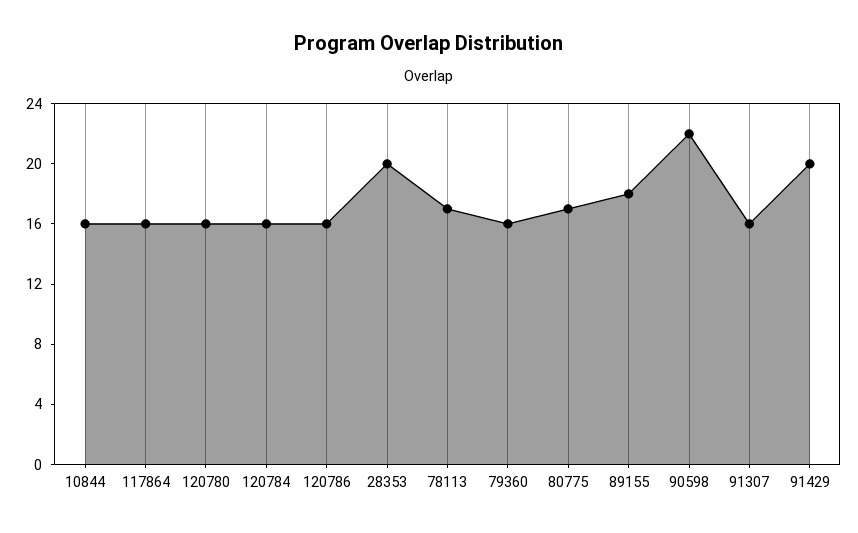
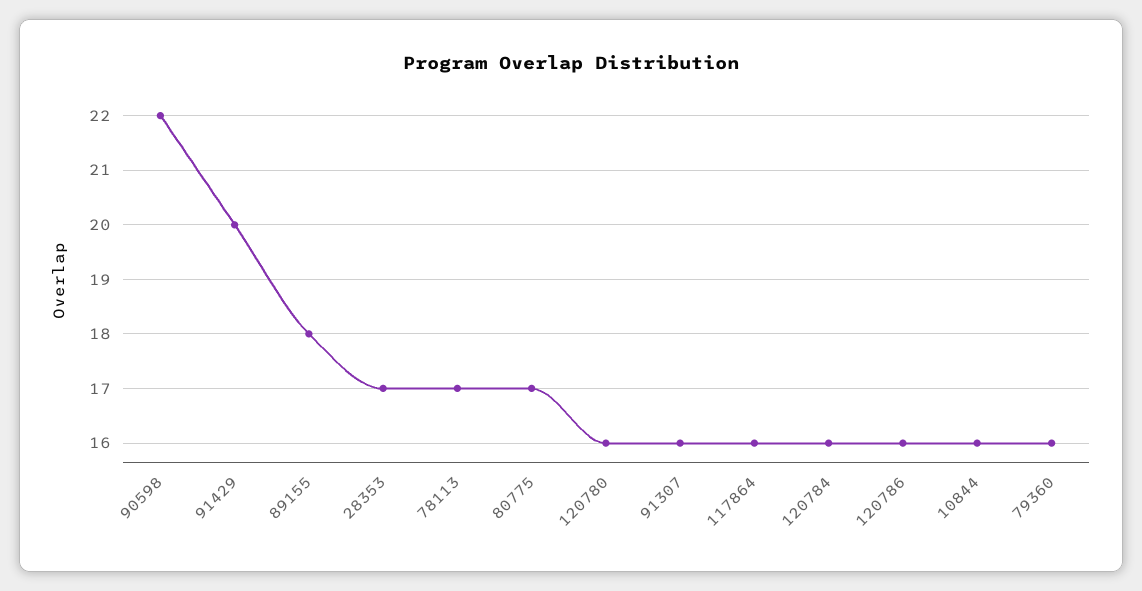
  {
    "10844": 16,
    "117864": 16,
    "120780": 16,
    "120784": 16,
    "120786": 16,
-   "28353": 20,
+   "28353": 17,
    "78113": 17,
    "79360": 16,
    "80775": 17,
    "89155": 18,
    "90598": 22,
    "91307": 16,
    "91429": 20
  }

